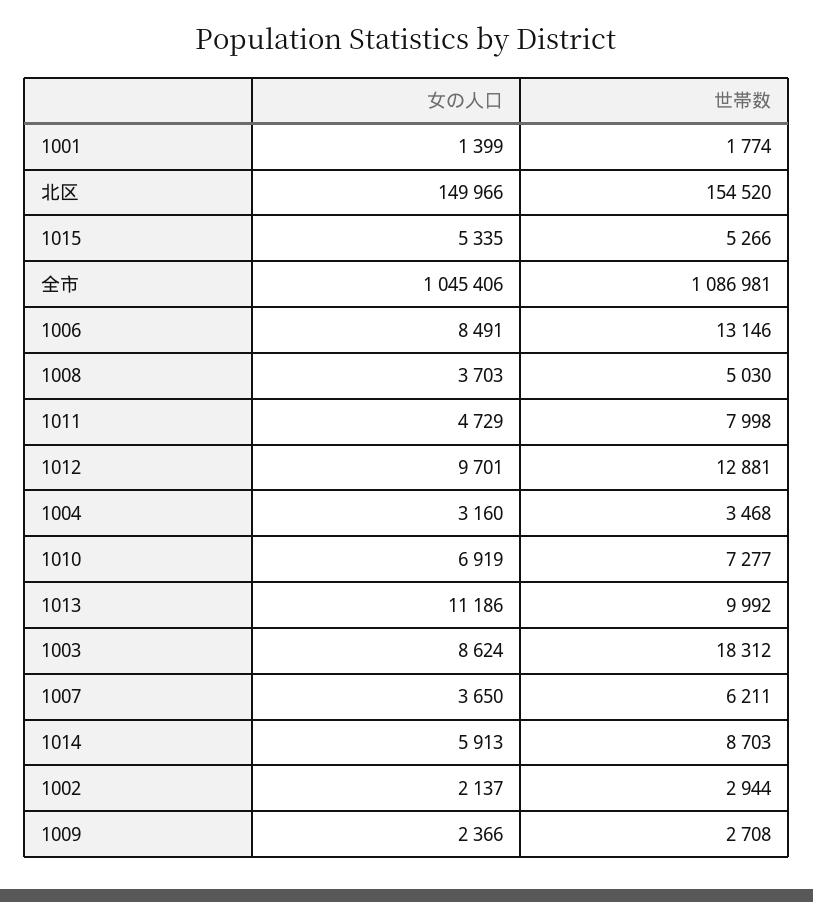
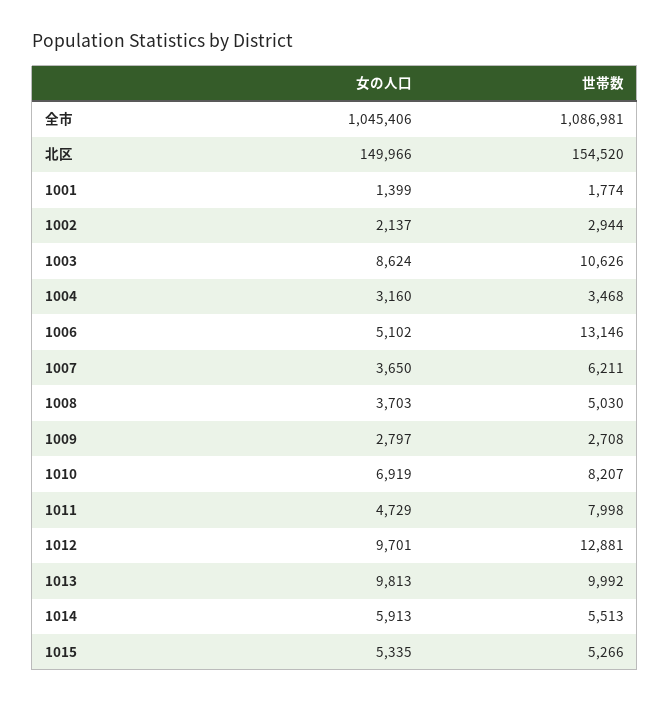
  {
    "女の人口": {
      "1001": 1399,
      "北区": 149966,
      "1015": 5335,
      "全市": 1045406,
-     "1006": 8491,
+     "1006": 5102,
      "1008": 3703,
      "1011": 4729,
      "1012": 9701,
      "1004": 3160,
      "1010": 6919,
-     "1013": 11186,
+     "1013": 9813,
      "1003": 8624,
      "1007": 3650,
      "1014": 5913,
      "1002": 2137,
-     "1009": 2366
+     "1009": 2797
    },
    "世帯数": {
      "1001": 1774,
      "北区": 154520,
      "1015": 5266,
      "全市": 1086981,
      "1006": 13146,
      "1008": 5030,
      "1011": 7998,
      "1012": 12881,
      "1004": 3468,
-     "1010": 7277,
+     "1010": 8207,
      "1013": 9992,
-     "1003": 18312,
+     "1003": 10626,
      "1007": 6211,
-     "1014": 8703,
+     "1014": 5513,
      "1002": 2944,
      "1009": 2708
    }
  }

